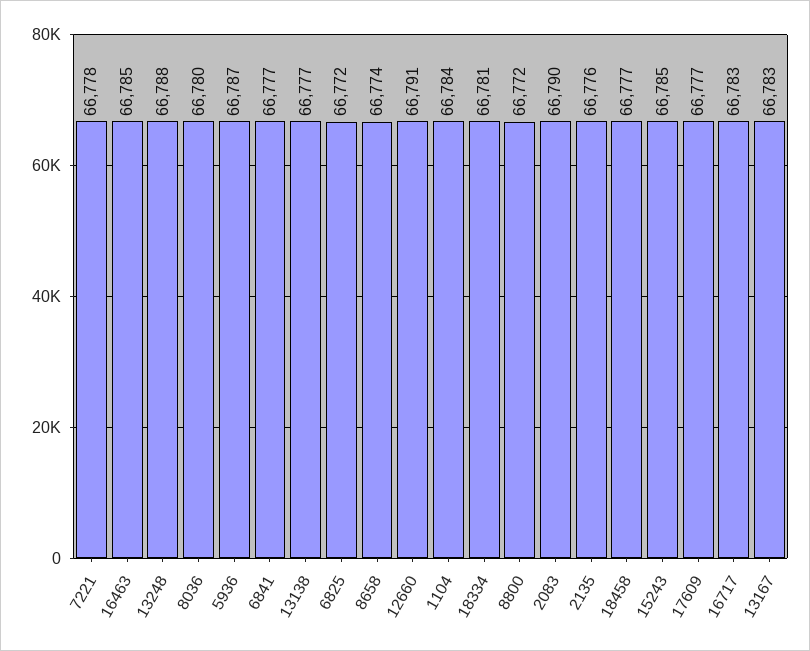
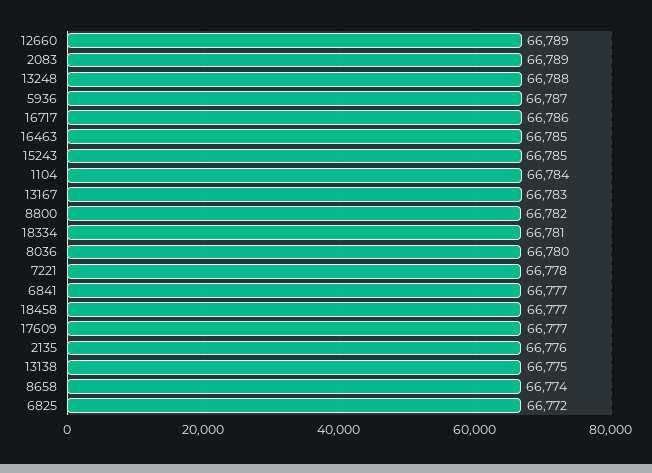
  {
    "7221": 66778,
    "16463": 66785,
    "13248": 66788,
    "8036": 66780,
    "5936": 66787,
    "6841": 66777,
-   "13138": 66777,
+   "13138": 66775,
    "6825": 66772,
    "8658": 66774,
-   "12660": 66791,
+   "12660": 66789,
    "1104": 66784,
    "18334": 66781,
-   "8800": 66772,
+   "8800": 66782,
-   "2083": 66790,
+   "2083": 66789,
    "2135": 66776,
    "18458": 66777,
    "15243": 66785,
    "17609": 66777,
-   "16717": 66783,
+   "16717": 66786,
    "13167": 66783
  }

